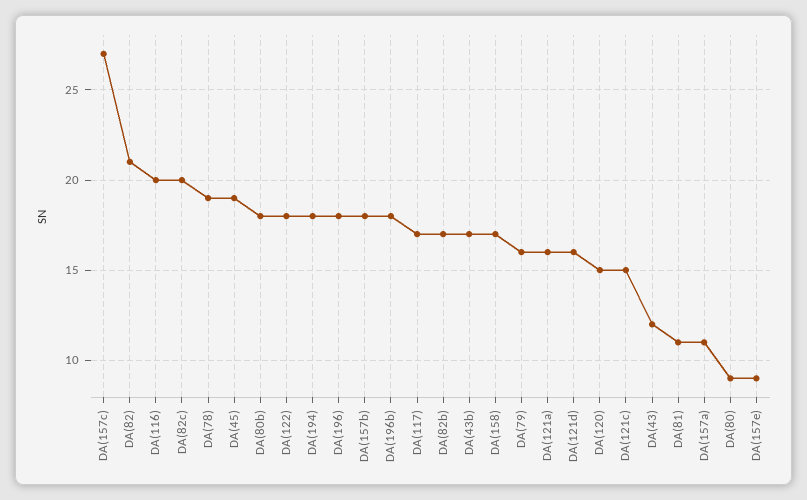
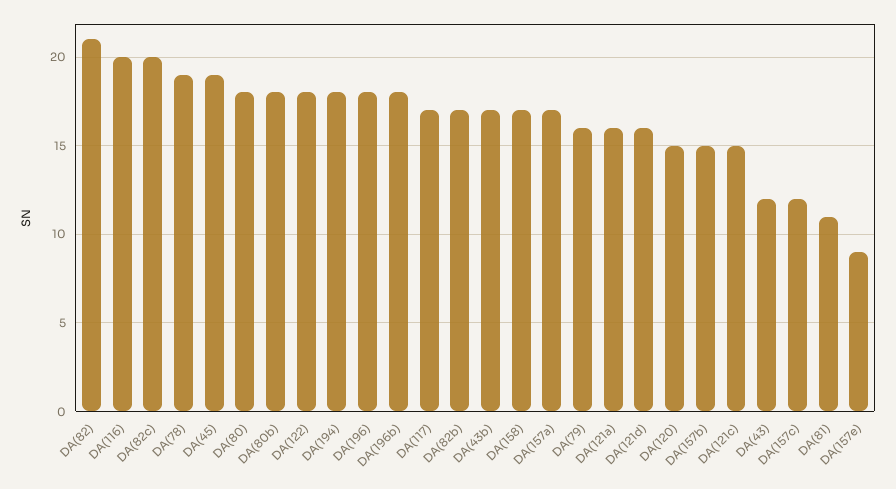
  {
-   "DA(157c)": 27,
+   "DA(157c)": 12,
    "DA(82)": 21,
    "DA(116)": 20,
    "DA(82c)": 20,
    "DA(78)": 19,
    "DA(45)": 19,
    "DA(80b)": 18,
    "DA(122)": 18,
    "DA(194)": 18,
    "DA(196)": 18,
-   "DA(157b)": 18,
+   "DA(157b)": 15,
    "DA(196b)": 18,
    "DA(117)": 17,
    "DA(82b)": 17,
    "DA(43b)": 17,
    "DA(158)": 17,
    "DA(79)": 16,
    "DA(121a)": 16,
    "DA(121d)": 16,
    "DA(120)": 15,
    "DA(121c)": 15,
    "DA(43)": 12,
    "DA(81)": 11,
-   "DA(157a)": 11,
+   "DA(157a)": 17,
-   "DA(80)": 9,
+   "DA(80)": 18,
    "DA(157e)": 9
  }

